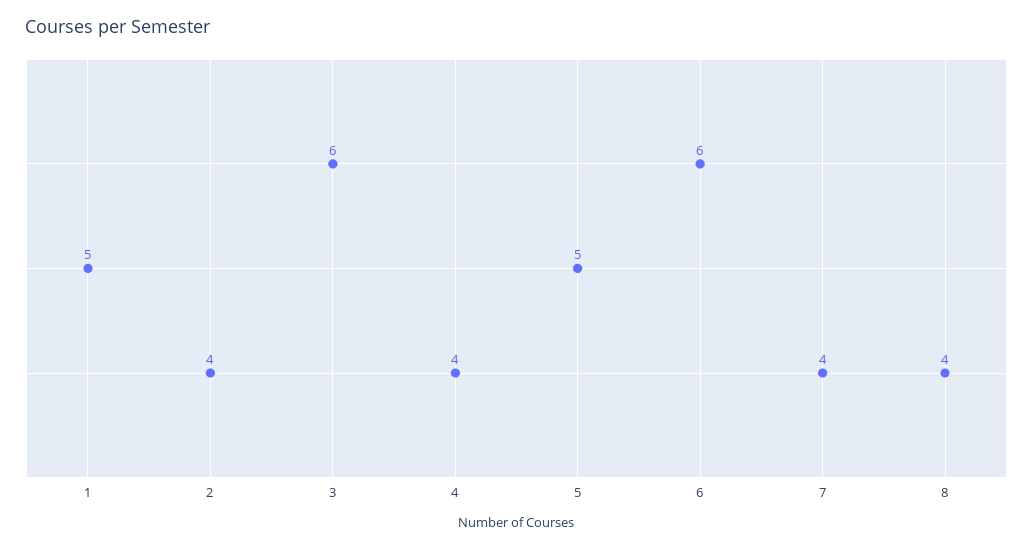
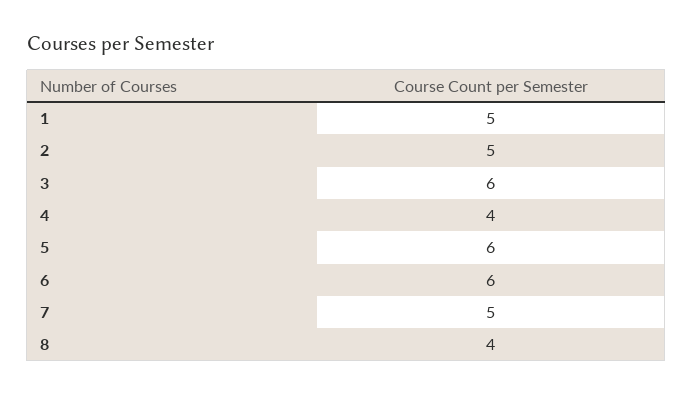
  {
    "1": 5,
-   "2": 4,
+   "2": 5,
    "3": 6,
    "4": 4,
-   "5": 5,
+   "5": 6,
    "6": 6,
-   "7": 4,
+   "7": 5,
    "8": 4
  }

